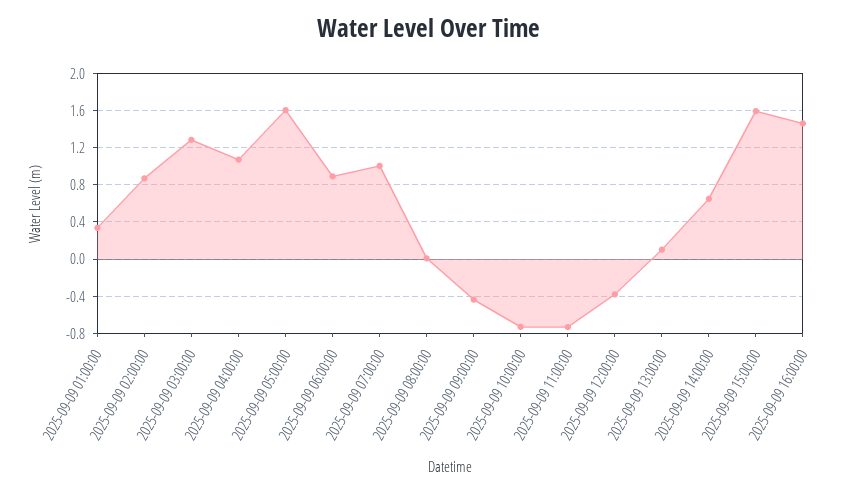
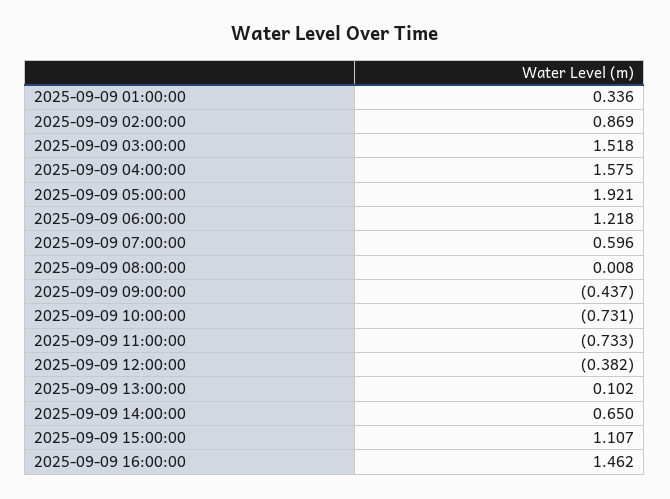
  {
    "2025-09-09 01:00:00": 0.336,
    "2025-09-09 02:00:00": 0.869,
-   "2025-09-09 03:00:00": 1.3,
+   "2025-09-09 03:00:00": 1.518,
-   "2025-09-09 04:00:00": 1.1,
+   "2025-09-09 04:00:00": 1.575,
-   "2025-09-09 05:00:00": 1.6,
+   "2025-09-09 05:00:00": 1.921,
-   "2025-09-09 06:00:00": 0.9,
+   "2025-09-09 06:00:00": 1.218,
-   "2025-09-09 07:00:00": 1,
+   "2025-09-09 07:00:00": 0.596,
    "2025-09-09 08:00:00": 0.008,
    "2025-09-09 09:00:00": -0.437,
    "2025-09-09 10:00:00": -0.731,
    "2025-09-09 11:00:00": -0.733,
    "2025-09-09 12:00:00": -0.382,
    "2025-09-09 13:00:00": 0.102,
    "2025-09-09 14:00:00": 0.65,
-   "2025-09-09 15:00:00": 1.6,
+   "2025-09-09 15:00:00": 1.107,
    "2025-09-09 16:00:00": 1.462
  }

